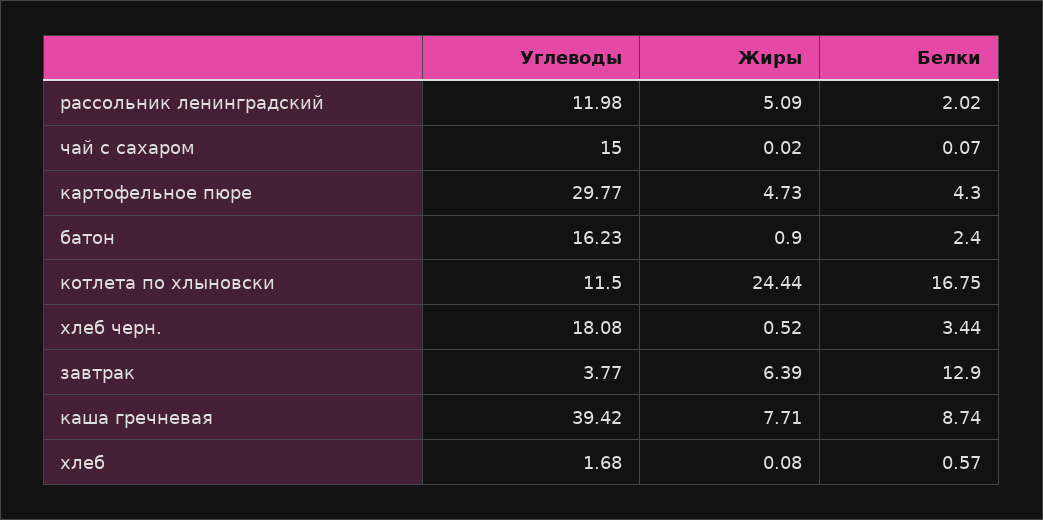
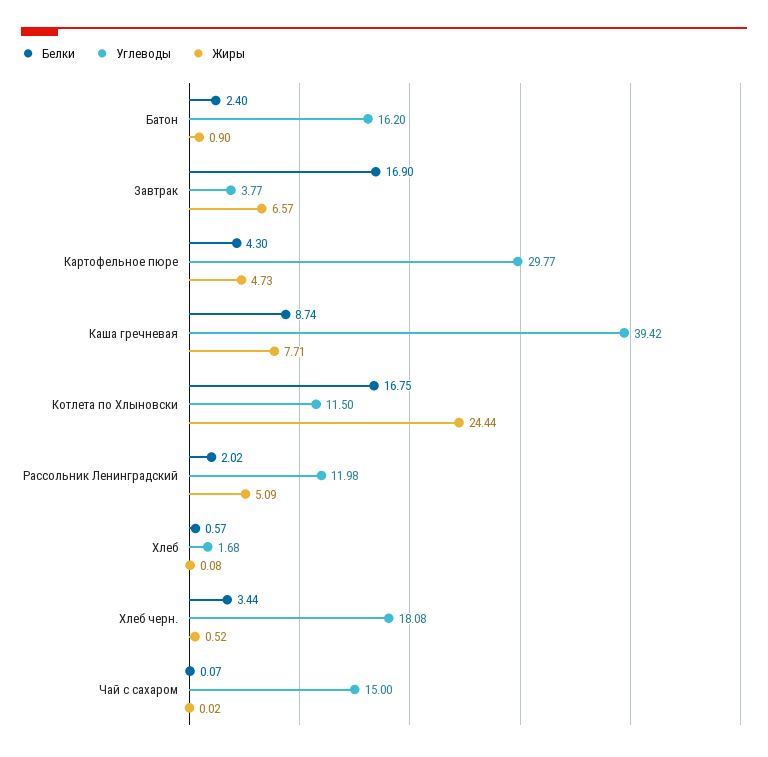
  {
    "Углеводы": {
      "рассольник ленинградский": 11.98,
      "чай с сахаром": 15,
      "картофельное пюре": 29.77,
-     "батон": 16.23,
+     "батон": 16.2,
      "котлета по хлыновски": 11.5,
      "хлеб черн.": 18.08,
      "завтрак": 3.77,
      "каша гречневая": 39.42,
      "хлеб": 1.68
    },
    "Жиры": {
      "рассольник ленинградский": 5.09,
      "чай с сахаром": 0.02,
      "картофельное пюре": 4.73,
      "батон": 0.9,
      "котлета по хлыновски": 24.44,
      "хлеб черн.": 0.52,
-     "завтрак": 6.39,
+     "завтрак": 6.57,
      "каша гречневая": 7.71,
      "хлеб": 0.08
    },
    "Белки": {
      "рассольник ленинградский": 2.02,
      "чай с сахаром": 0.07,
      "картофельное пюре": 4.3,
      "батон": 2.4,
      "котлета по хлыновски": 16.75,
      "хлеб черн.": 3.44,
-     "завтрак": 12.9,
+     "завтрак": 16.9,
      "каша гречневая": 8.74,
      "хлеб": 0.57
    }
  }

